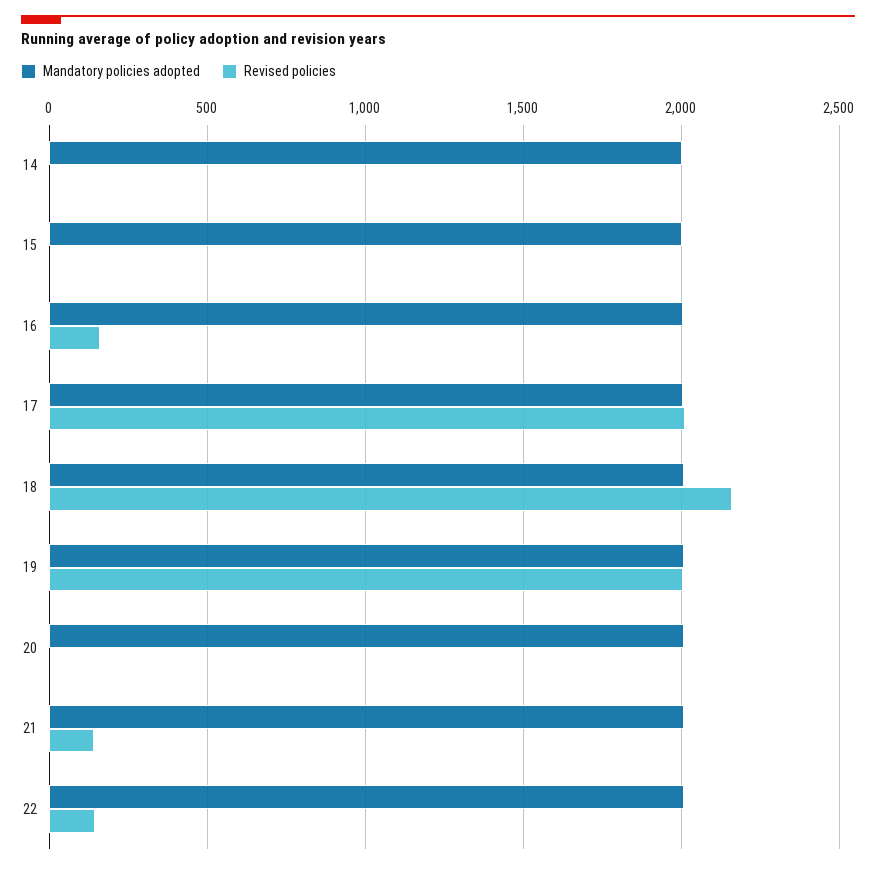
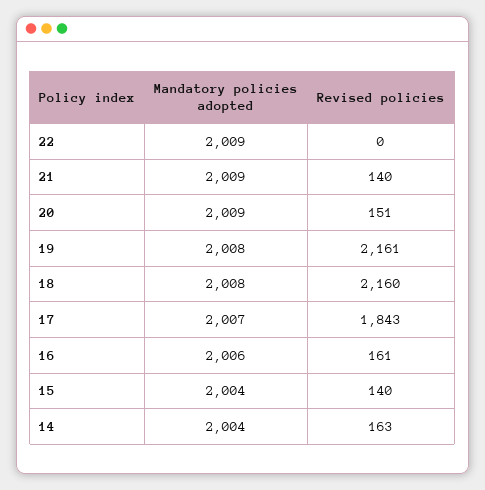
  {
    "Mandatory policies adopted": {
      "14": 2004,
      "15": 2004,
      "16": 2006,
      "17": 2007,
      "18": 2008,
      "19": 2008,
      "20": 2009,
      "21": 2009,
      "22": 2009
    },
    "Revised policies": {
-     "14": 0,
+     "14": 163,
-     "15": 0,
+     "15": 140,
      "16": 161,
-     "17": 2000,
+     "17": 1843,
      "18": 2160,
-     "19": 2000,
+     "19": 2161,
-     "20": 0,
+     "20": 151,
      "21": 140,
-     "22": 150
+     "22": 0
    }
  }

